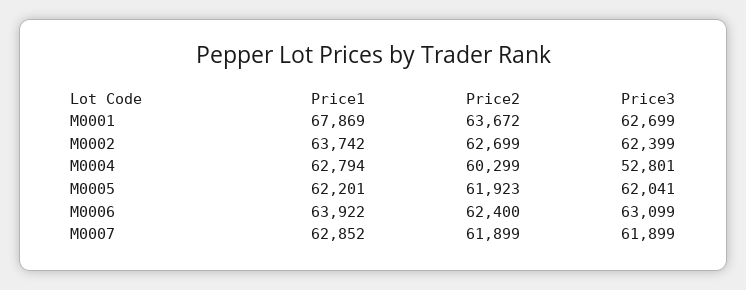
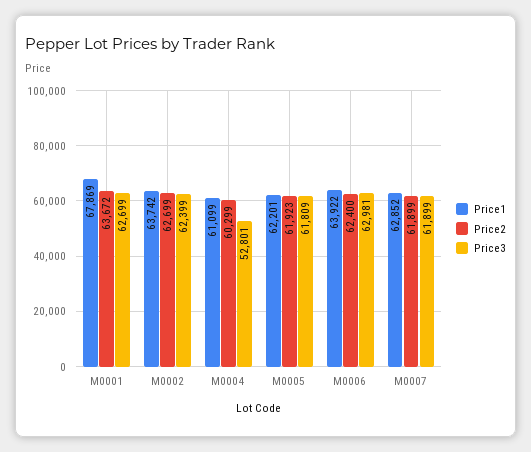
  {
    "Price1": {
      "M0001": 67869,
      "M0002": 63742,
-     "M0004": 62794,
+     "M0004": 61099,
      "M0005": 62201,
      "M0006": 63922,
      "M0007": 62852
    },
    "Price2": {
      "M0001": 63672,
      "M0002": 62699,
      "M0004": 60299,
      "M0005": 61923,
      "M0006": 62400,
      "M0007": 61899
    },
    "Price3": {
      "M0001": 62699,
      "M0002": 62399,
      "M0004": 52801,
-     "M0005": 62041,
+     "M0005": 61809,
-     "M0006": 63099,
+     "M0006": 62981,
      "M0007": 61899
    }
  }

